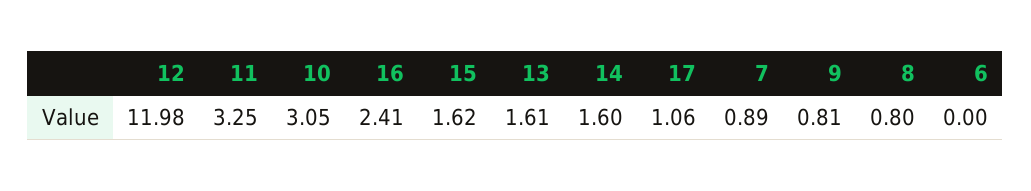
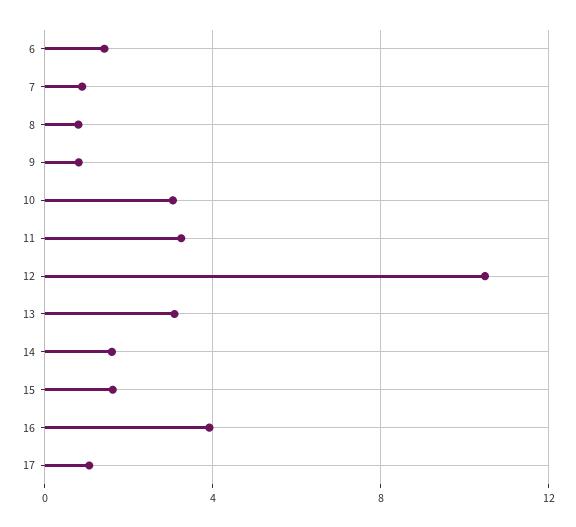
  {
-   "12": 11.98,
+   "12": 10.5,
    "11": 3.25,
    "10": 3.05,
-   "16": 2.41,
+   "16": 4,
    "15": 1.62,
-   "13": 1.61,
+   "13": 3,
    "14": 1.6,
    "17": 1.06,
    "7": 0.89,
    "9": 0.81,
    "8": 0.8,
-   "6": 0
+   "6": 1.5
  }

